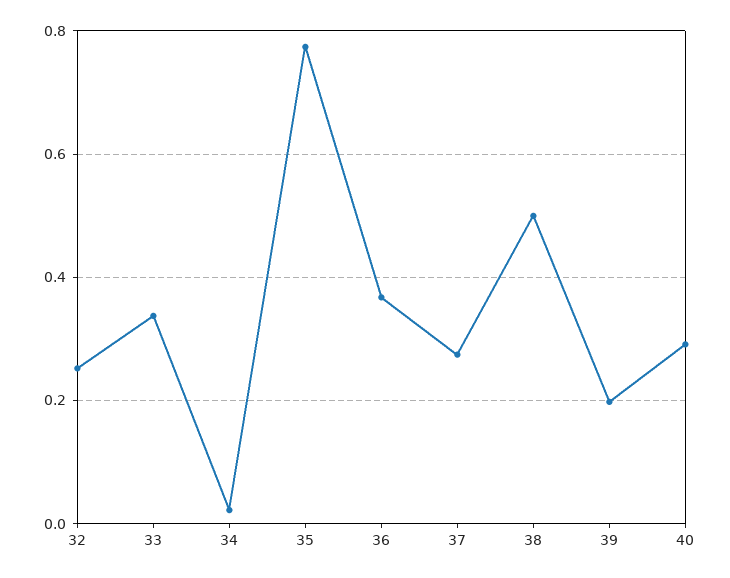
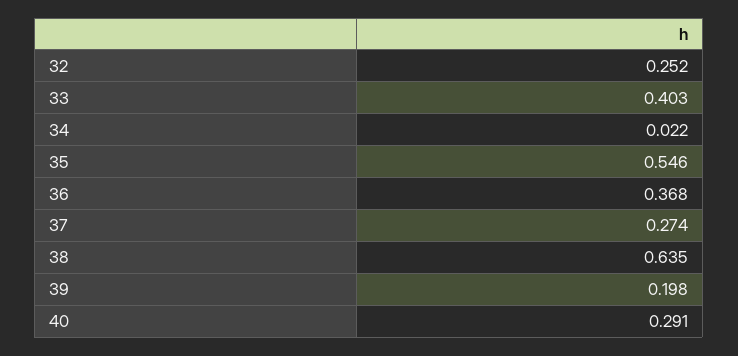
  {
    "32": 0.252,
-   "33": 0.34,
+   "33": 0.403,
    "34": 0.022,
-   "35": 0.78,
+   "35": 0.546,
    "36": 0.368,
    "37": 0.274,
-   "38": 0.5,
+   "38": 0.635,
    "39": 0.198,
    "40": 0.291
  }

